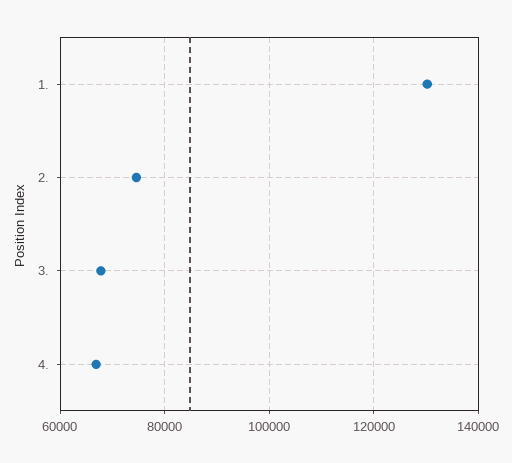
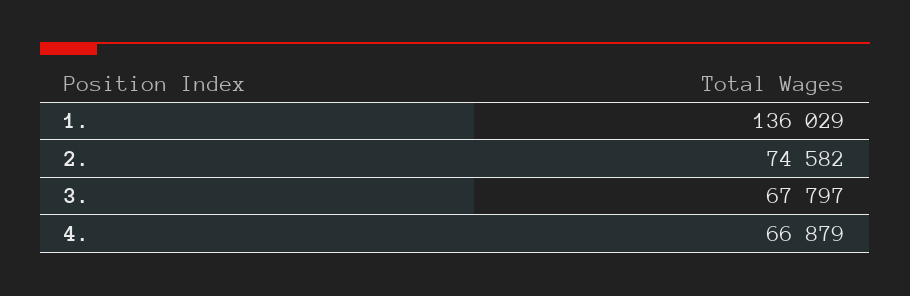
  {
-   "1.": 130000,
+   "1.": 136029,
    "2.": 74582,
    "3.": 67797,
    "4.": 66879
  }

